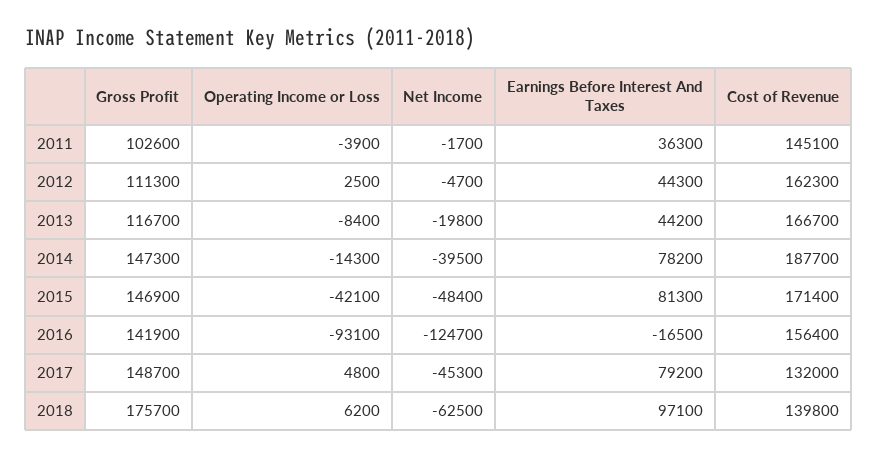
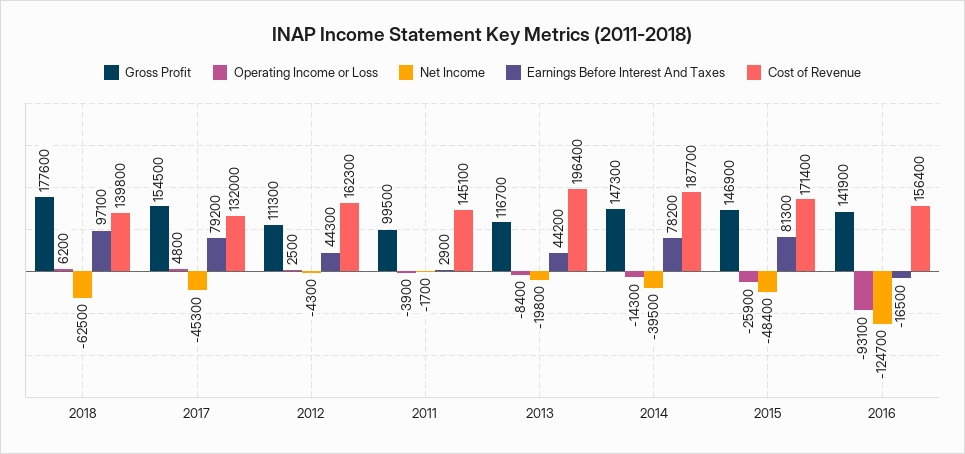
  {
    "Gross Profit": {
-     "2011": 102600,
+     "2011": 99500,
      "2012": 111300,
      "2013": 116700,
      "2014": 147300,
      "2015": 146900,
      "2016": 141900,
-     "2017": 148700,
+     "2017": 154500,
-     "2018": 175700
+     "2018": 177600
    },
    "Operating Income or Loss": {
      "2011": -3900,
      "2012": 2500,
      "2013": -8400,
      "2014": -14300,
-     "2015": -42100,
+     "2015": -25900,
      "2016": -93100,
      "2017": 4800,
      "2018": 6200
    },
    "Net Income": {
      "2011": -1700,
-     "2012": -4700,
+     "2012": -4300,
      "2013": -19800,
      "2014": -39500,
      "2015": -48400,
      "2016": -124700,
      "2017": -45300,
      "2018": -62500
    },
    "Earnings Before Interest And Taxes": {
-     "2011": 36300,
+     "2011": 2900,
      "2012": 44300,
      "2013": 44200,
      "2014": 78200,
      "2015": 81300,
      "2016": -16500,
      "2017": 79200,
      "2018": 97100
    },
    "Cost of Revenue": {
      "2011": 145100,
      "2012": 162300,
-     "2013": 166700,
+     "2013": 196400,
      "2014": 187700,
      "2015": 171400,
      "2016": 156400,
      "2017": 132000,
      "2018": 139800
    }
  }

